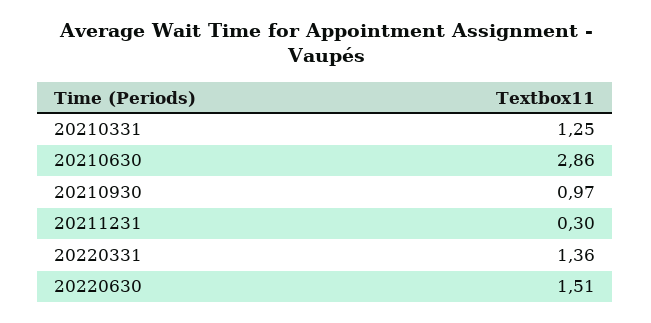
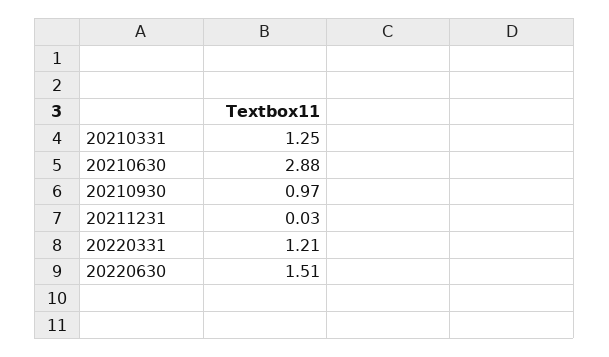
  {
    "20210331": 1.25,
-   "20210630": 2.86,
+   "20210630": 2.88,
    "20210930": 0.97,
-   "20211231": 0.3,
+   "20211231": 0.03,
-   "20220331": 1.36,
+   "20220331": 1.21,
    "20220630": 1.51
  }

